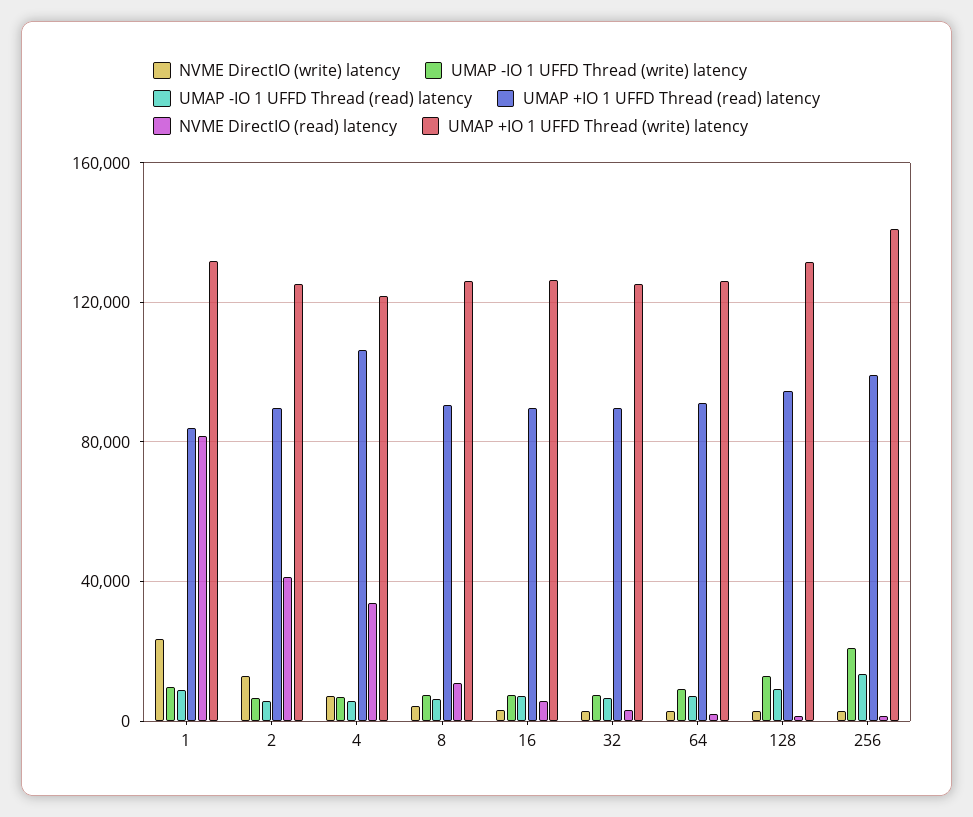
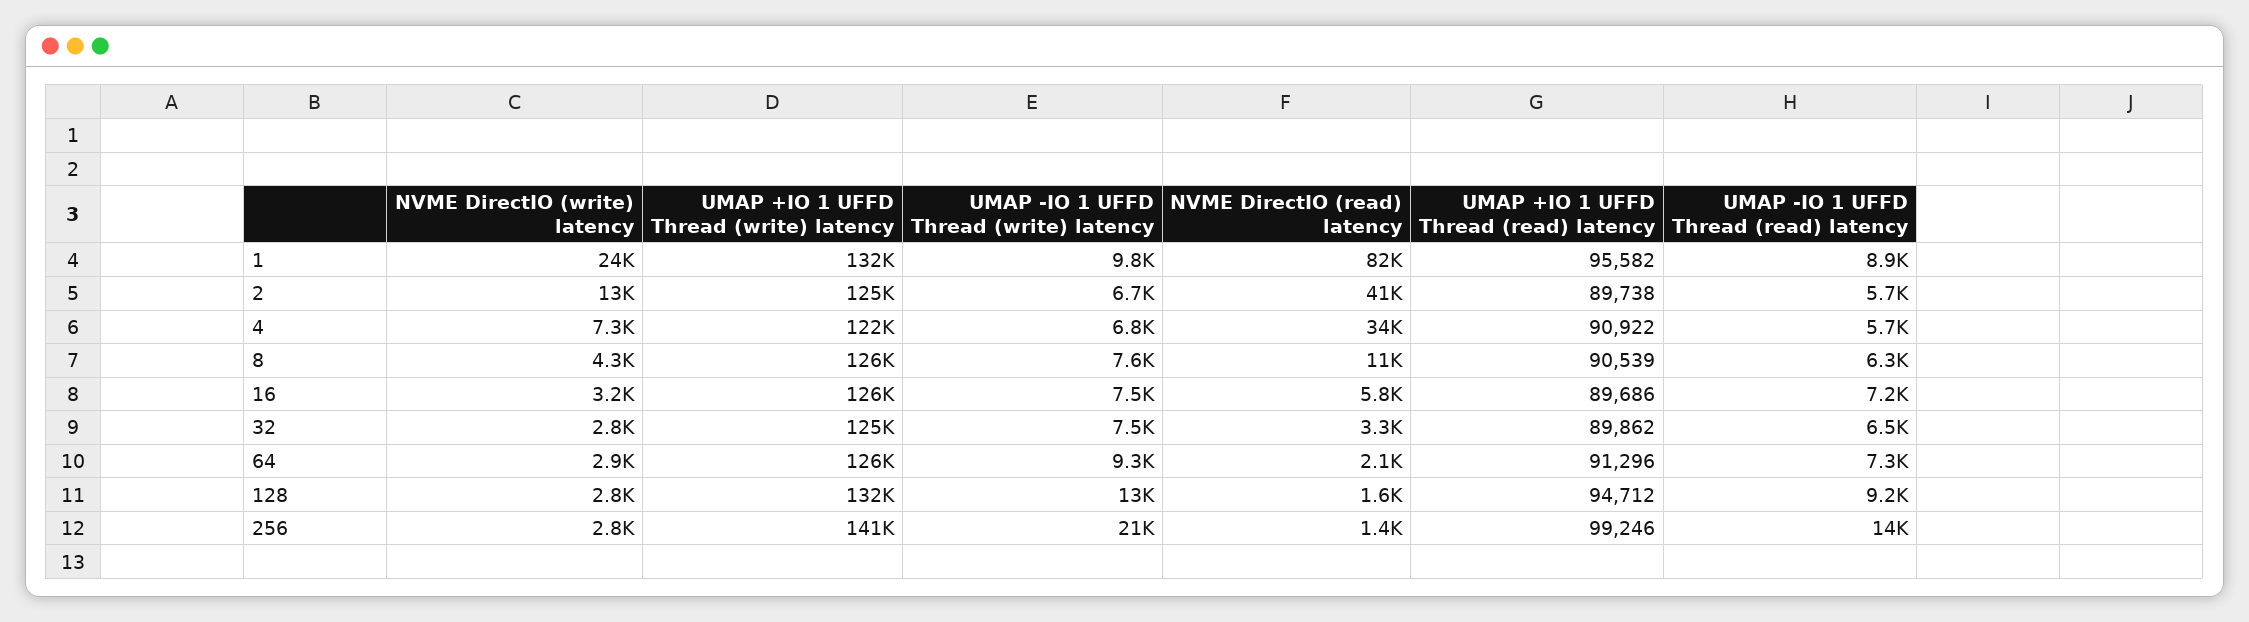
  {
    "NVME DirectIO (write) latency": {
      "1": 24000,
      "2": 13000,
      "4": 7300,
      "8": 4300,
      "16": 3200,
      "32": 2800,
      "64": 2900,
      "128": 2800,
      "256": 2800
    },
    "UMAP -IO 1 UFFD Thread (write) latency": {
      "1": 9800,
      "2": 6700,
      "4": 6800,
      "8": 7600,
      "16": 7500,
      "32": 7500,
      "64": 9300,
      "128": 13000,
      "256": 21000
    },
    "UMAP -IO 1 UFFD Thread (read) latency": {
      "1": 8900,
      "2": 5700,
      "4": 5700,
      "8": 6300,
      "16": 7200,
      "32": 6500,
      "64": 7300,
      "128": 9200,
      "256": 14000
    },
    "UMAP +IO 1 UFFD Thread (read) latency": {
-     "1": 85000,
+     "1": 95582,
      "2": 89738,
-     "4": 105000,
+     "4": 90922,
      "8": 90539,
      "16": 89686,
      "32": 89862,
      "64": 91296,
      "128": 94712,
      "256": 99246
    },
    "NVME DirectIO (read) latency": {
      "1": 82000,
      "2": 41000,
      "4": 34000,
      "8": 11000,
      "16": 5800,
      "32": 3300,
      "64": 2100,
      "128": 1600,
      "256": 1400
    },
    "UMAP +IO 1 UFFD Thread (write) latency": {
      "1": 132000,
      "2": 125000,
      "4": 122000,
      "8": 126000,
      "16": 126000,
      "32": 125000,
      "64": 126000,
      "128": 132000,
      "256": 141000
    }
  }

